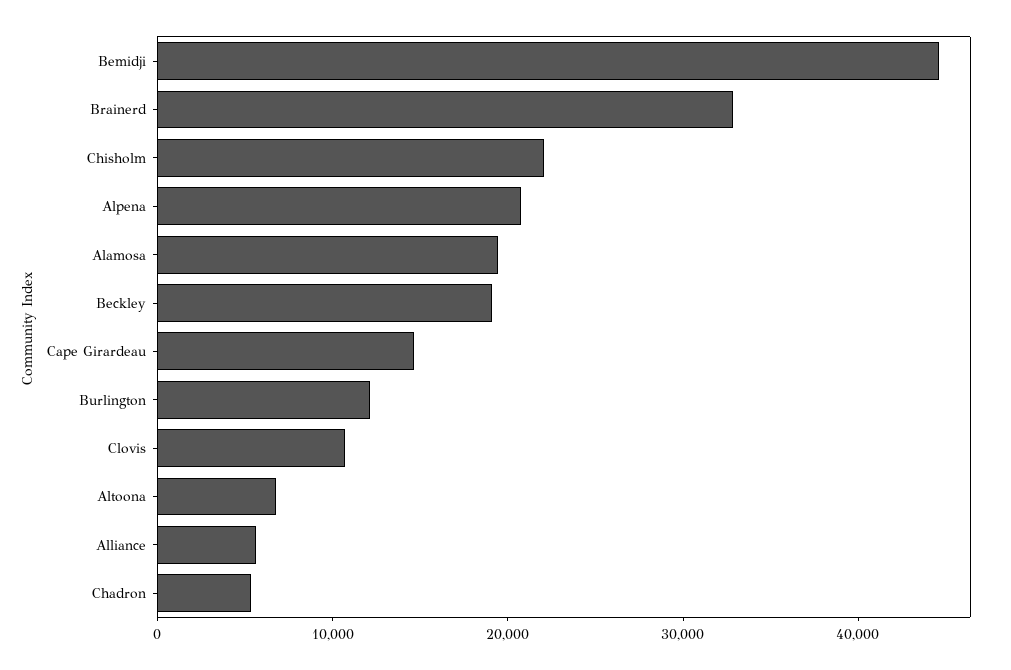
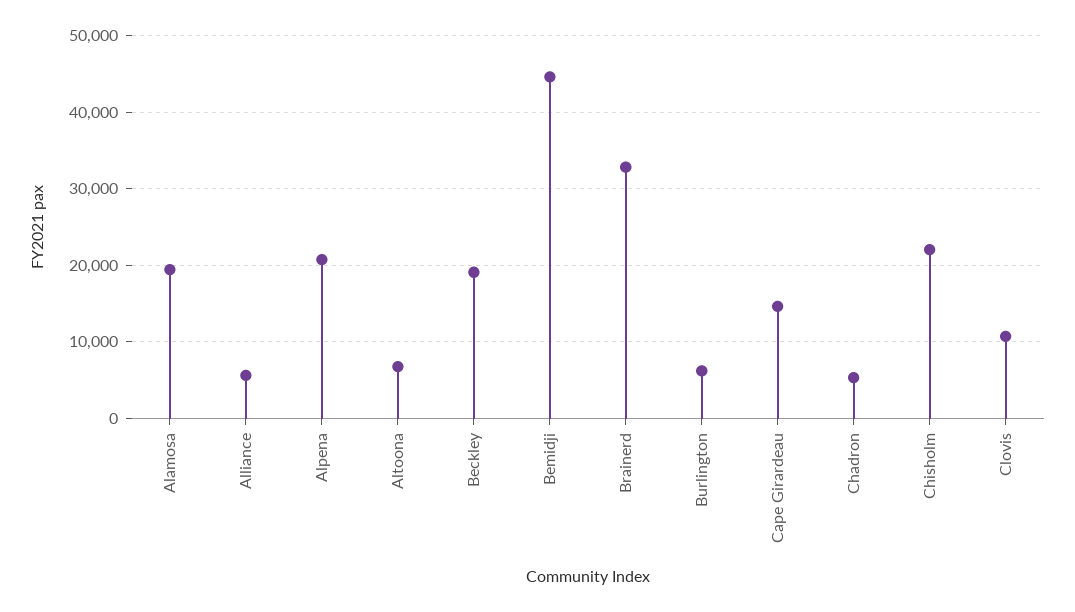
  {
    "Bemidji": 45000,
    "Brainerd": 33000,
    "Chisholm": 22000,
    "Alpena": 21000,
    "Alamosa": 19000,
    "Beckley": 19000,
    "Cape Girardeau": 15000,
-   "Burlington": 12000,
+   "Burlington": 6000,
    "Clovis": 11000,
    "Altoona": 7000,
    "Alliance": 6000,
    "Chadron": 5000
  }

